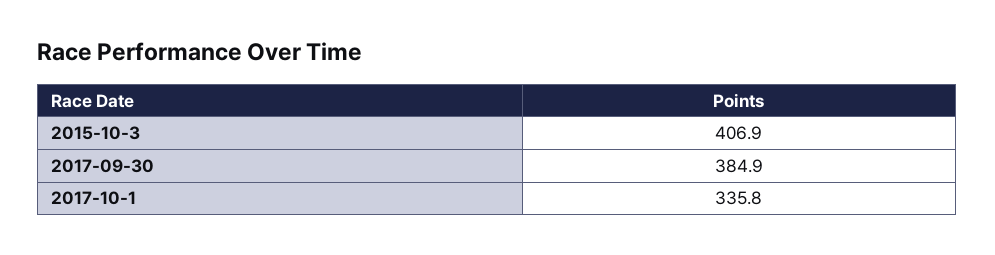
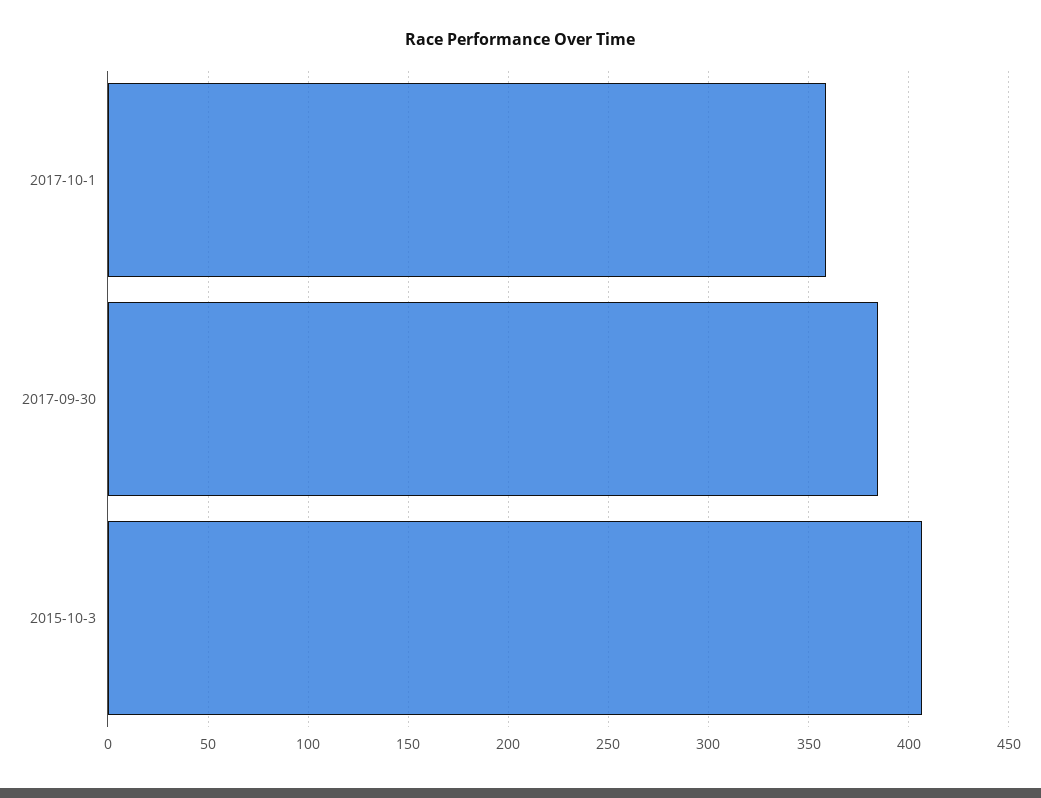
  {
    "2015-10-3": 406.9,
    "2017-09-30": 384.9,
-   "2017-10-1": 335.8
+   "2017-10-1": 360
  }

